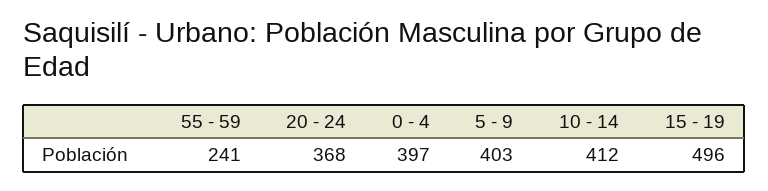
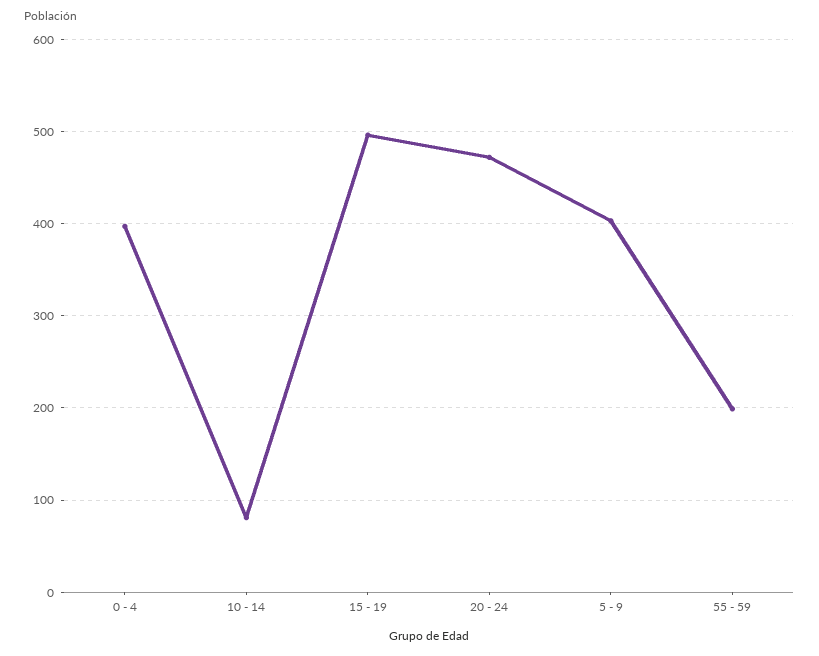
  {
-   "55 - 59": 241,
+   "55 - 59": 200,
-   "20 - 24": 368,
+   "20 - 24": 470,
    "0 - 4": 397,
    "5 - 9": 403,
-   "10 - 14": 412,
+   "10 - 14": 80,
    "15 - 19": 496
  }

